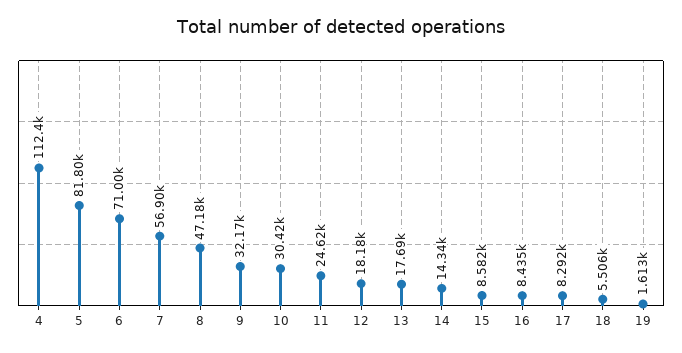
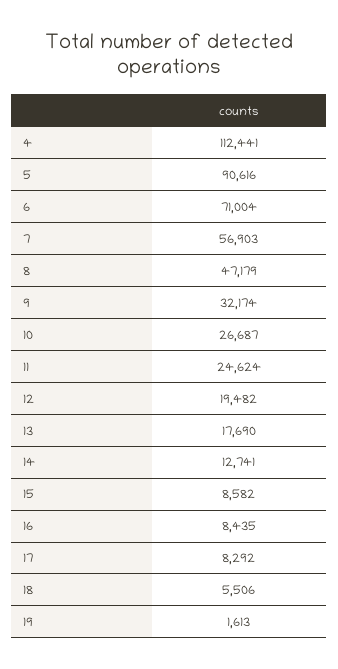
  {
    "4": 112441,
-   "5": 81800,
+   "5": 90616,
    "6": 71004,
    "7": 56903,
    "8": 47179,
    "9": 32174,
-   "10": 30420,
+   "10": 26687,
    "11": 24624,
-   "12": 18180,
+   "12": 19482,
    "13": 17690,
-   "14": 14340,
+   "14": 12741,
    "15": 8582,
    "16": 8435,
    "17": 8292,
    "18": 5506,
    "19": 1613
  }

